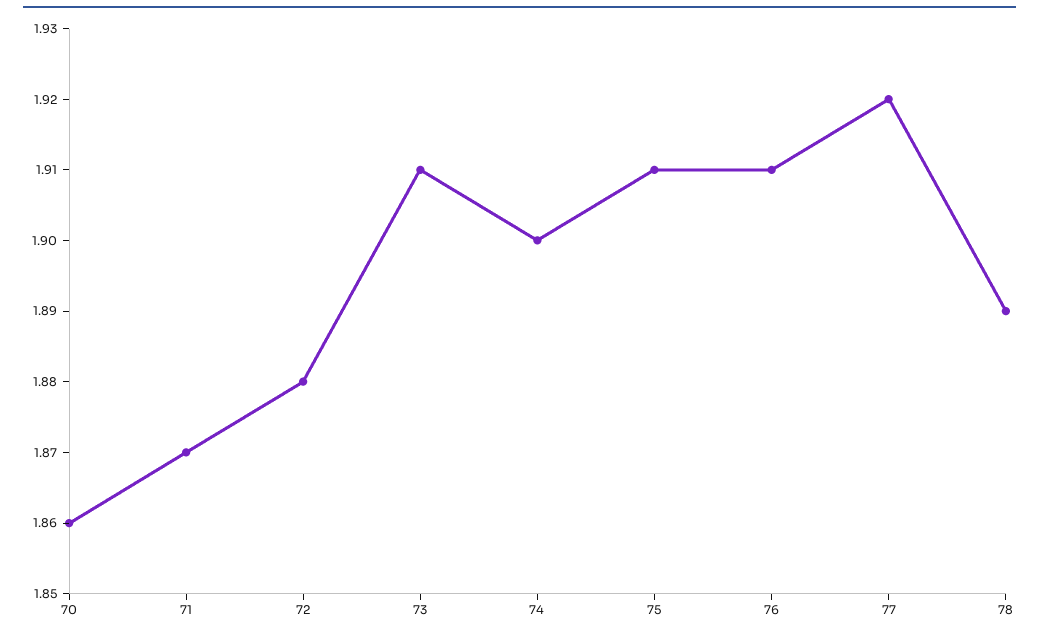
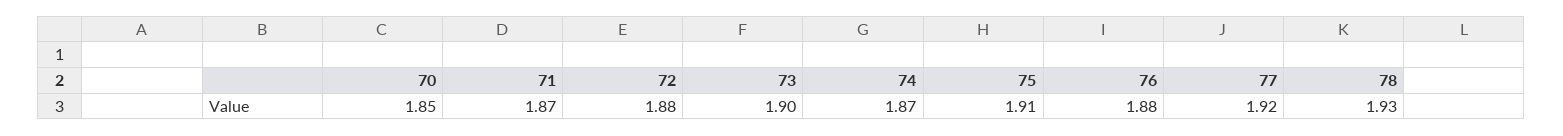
  {
-   "70": 1.86,
+   "70": 1.85,
    "71": 1.87,
    "72": 1.88,
-   "73": 1.91,
+   "73": 1.9,
-   "74": 1.9,
+   "74": 1.87,
    "75": 1.91,
-   "76": 1.91,
+   "76": 1.88,
    "77": 1.92,
-   "78": 1.89
+   "78": 1.93
  }

